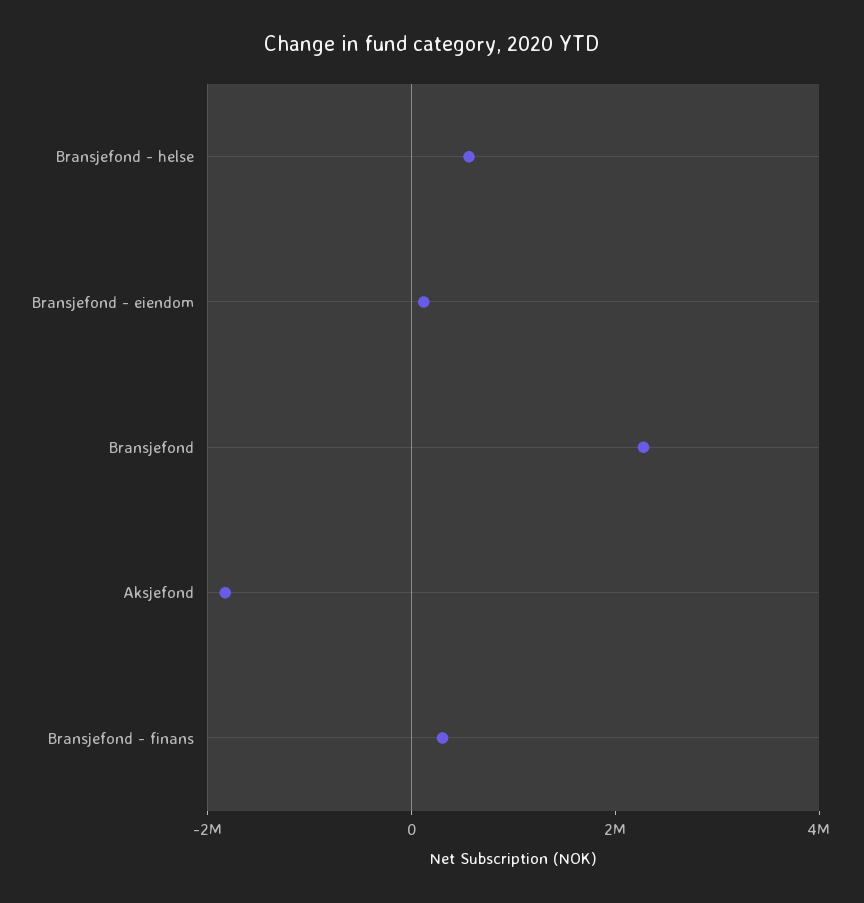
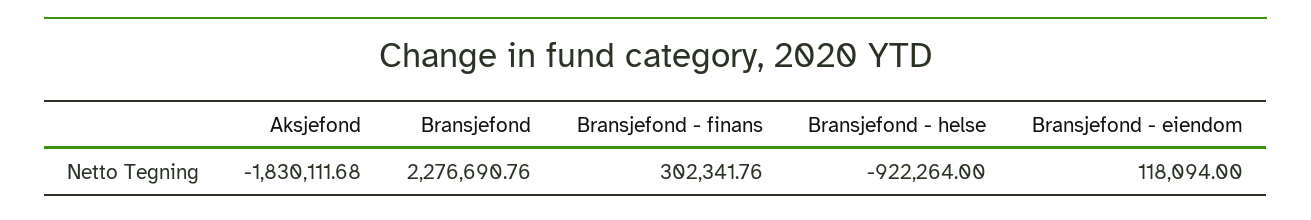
  {
-   "Bransjefond - helse": 500000,
+   "Bransjefond - helse": -922264,
    "Bransjefond - eiendom": 118094,
    "Bransjefond": 2276690.76,
    "Aksjefond": -1830111.68,
    "Bransjefond - finans": 302341.76
  }

